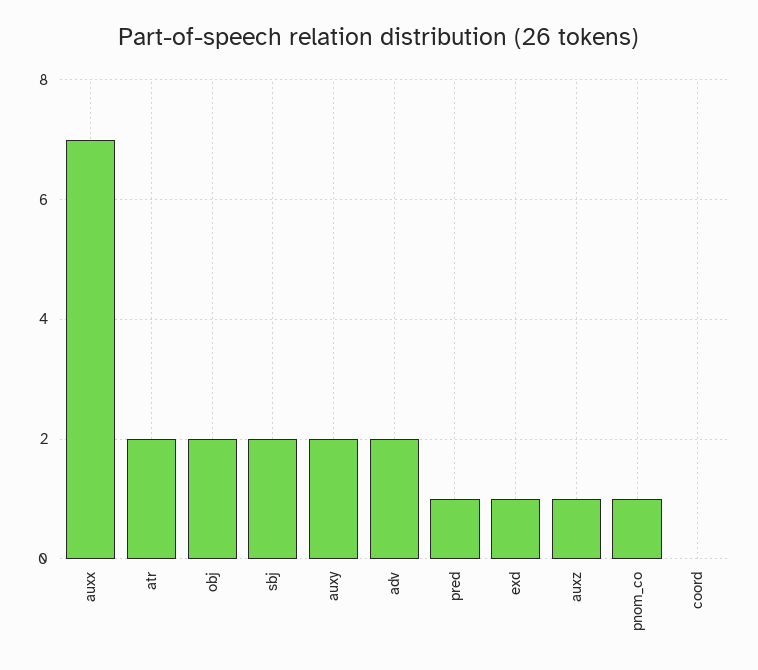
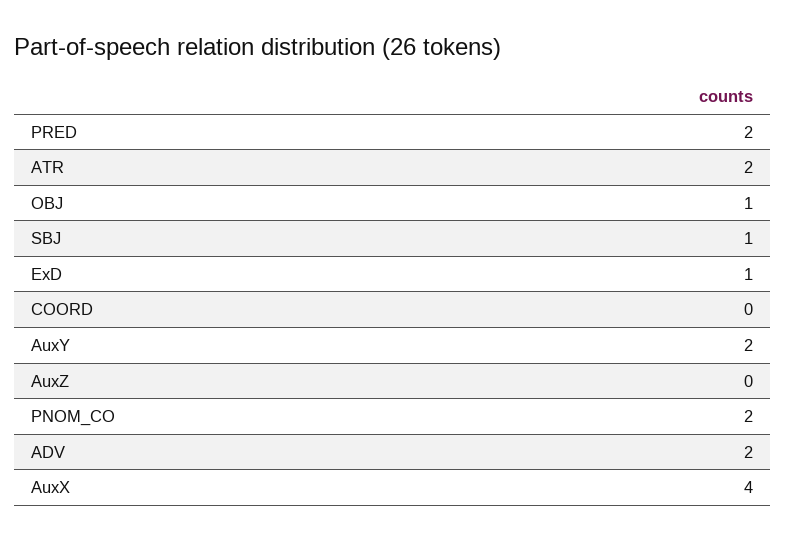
  {
-   "auxx": 7,
+   "auxx": 4,
    "atr": 2,
-   "obj": 2,
+   "obj": 1,
-   "sbj": 2,
+   "sbj": 1,
    "auxy": 2,
    "adv": 2,
-   "pred": 1,
+   "pred": 2,
    "exd": 1,
-   "auxz": 1,
+   "auxz": 0,
-   "pnom_co": 1,
+   "pnom_co": 2,
    "coord": 0
  }

